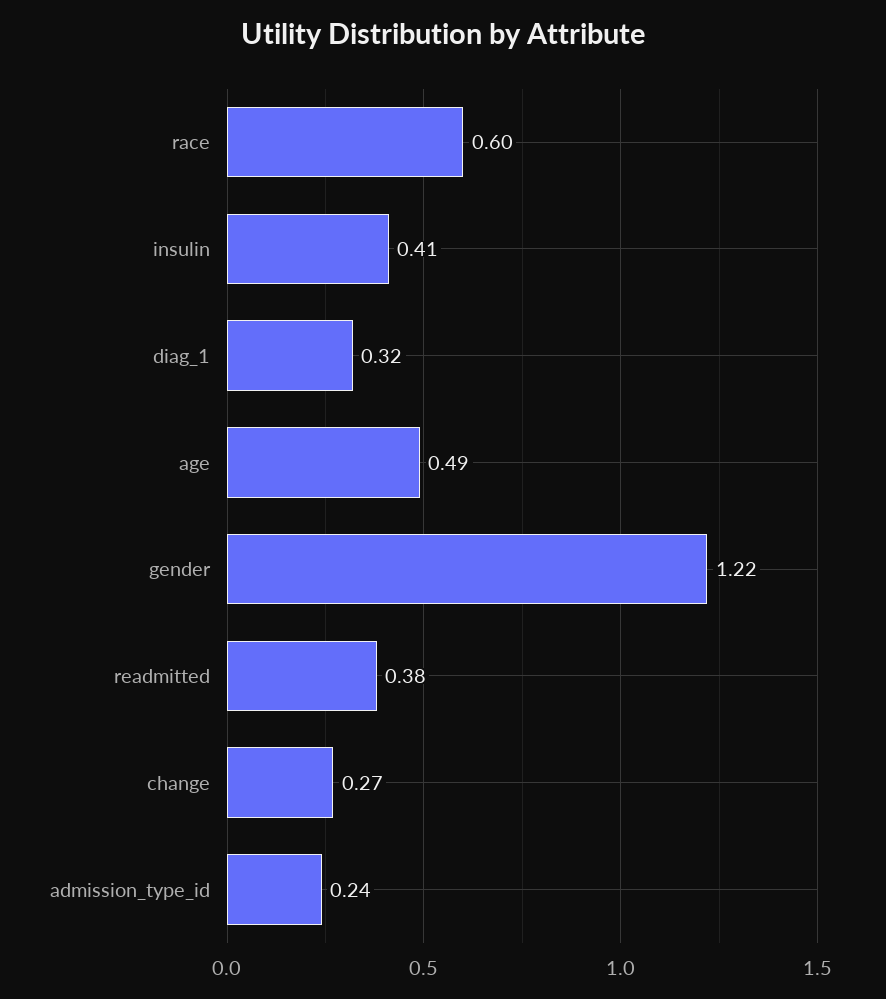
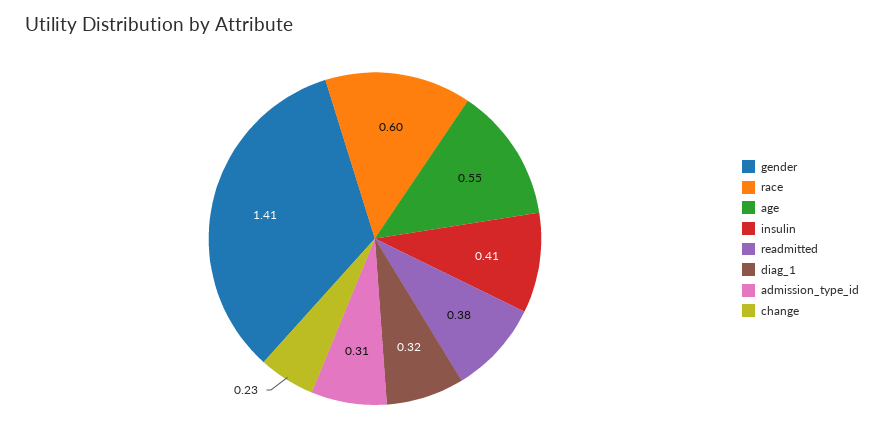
  {
    "race": 0.6,
    "insulin": 0.41,
    "diag_1": 0.32,
-   "age": 0.49,
+   "age": 0.55,
-   "gender": 1.22,
+   "gender": 1.41,
    "readmitted": 0.38,
-   "change": 0.27,
+   "change": 0.23,
-   "admission_type_id": 0.24
+   "admission_type_id": 0.31
  }

